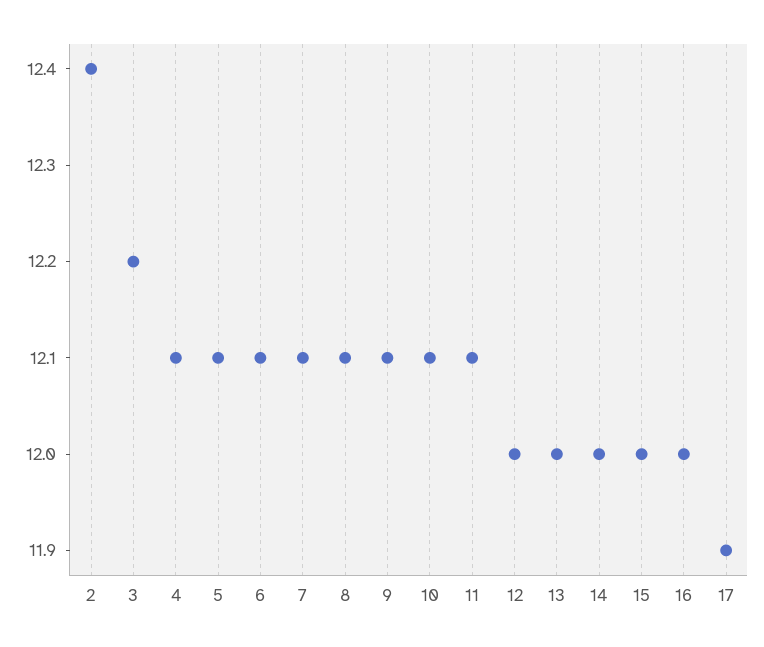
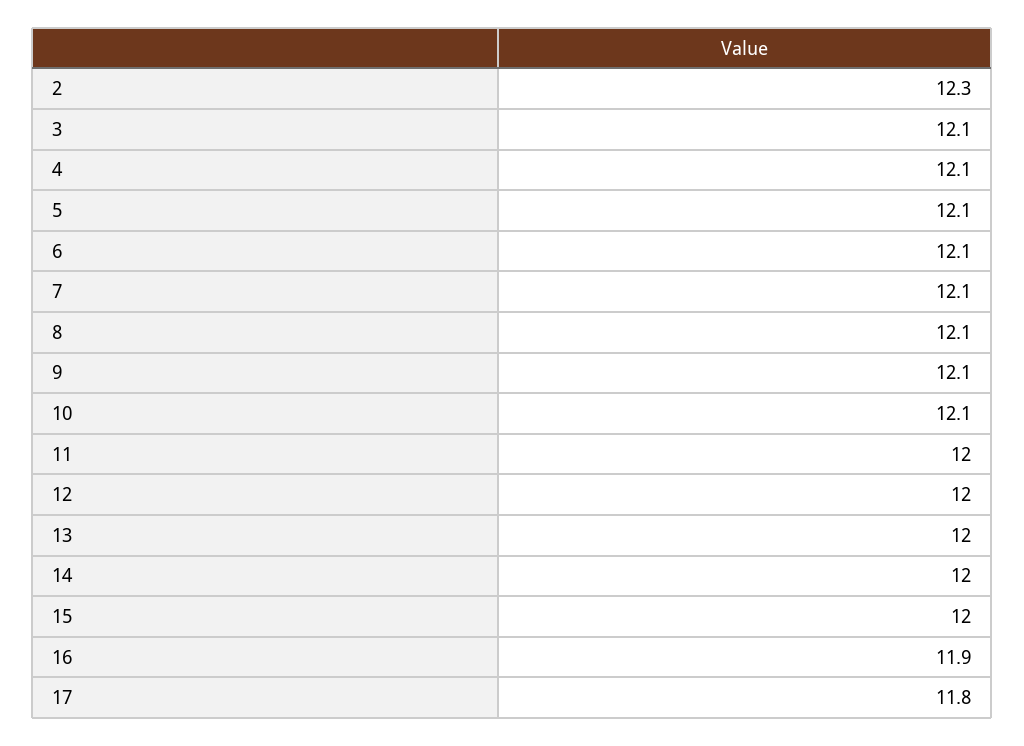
  {
-   "2": 12.4,
+   "2": 12.3,
-   "3": 12.2,
+   "3": 12.1,
    "4": 12.1,
    "5": 12.1,
    "6": 12.1,
    "7": 12.1,
    "8": 12.1,
    "9": 12.1,
    "10": 12.1,
-   "11": 12.1,
+   "11": 12,
    "12": 12,
    "13": 12,
    "14": 12,
    "15": 12,
-   "16": 12,
+   "16": 11.9,
-   "17": 11.9
+   "17": 11.8
  }

